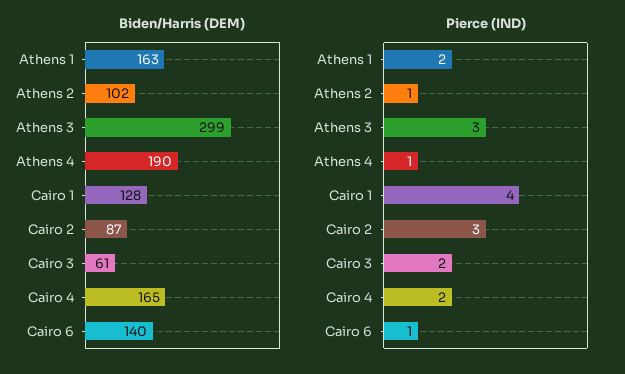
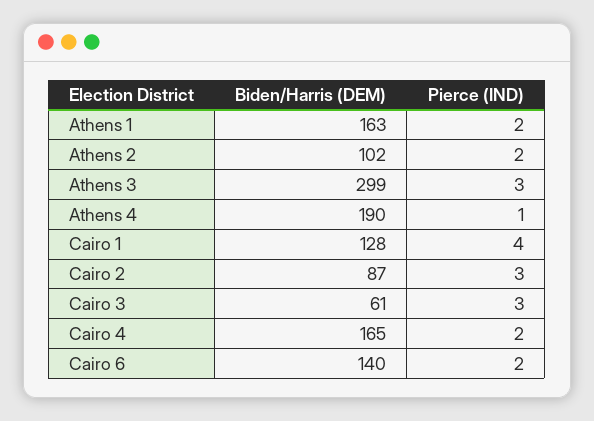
  {
    "Biden/Harris (DEM)": {
      "Athens 1": 163,
      "Athens 2": 102,
      "Athens 3": 299,
      "Athens 4": 190,
      "Cairo 1": 128,
      "Cairo 2": 87,
      "Cairo 3": 61,
      "Cairo 4": 165,
      "Cairo 6": 140
    },
    "Pierce (IND)": {
      "Athens 1": 2,
-     "Athens 2": 1,
+     "Athens 2": 2,
      "Athens 3": 3,
      "Athens 4": 1,
      "Cairo 1": 4,
      "Cairo 2": 3,
-     "Cairo 3": 2,
+     "Cairo 3": 3,
      "Cairo 4": 2,
-     "Cairo 6": 1
+     "Cairo 6": 2
    }
  }

